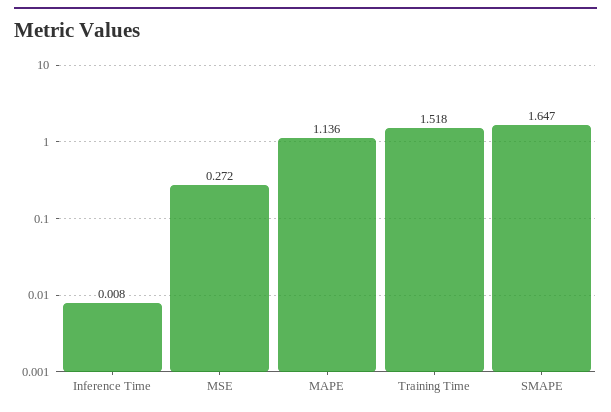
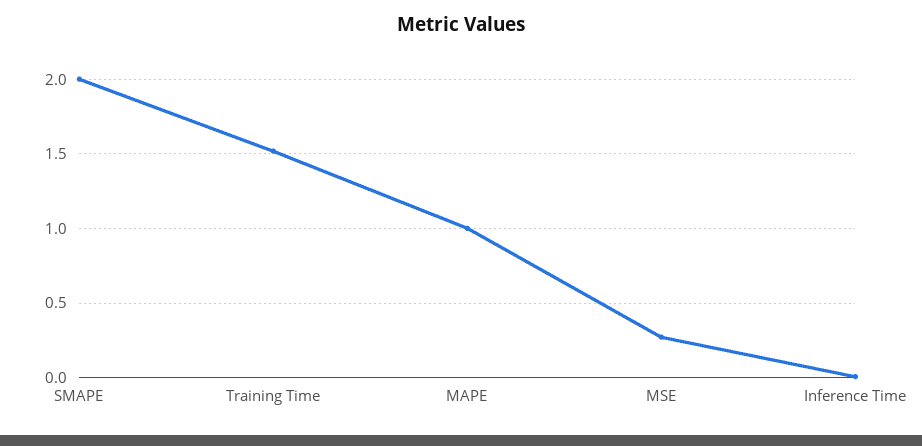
  {
    "Inference Time": 0.008,
    "MSE": 0.272,
-   "MAPE": 1.136,
+   "MAPE": 1,
    "Training Time": 1.518,
-   "SMAPE": 1.647
+   "SMAPE": 2
  }

